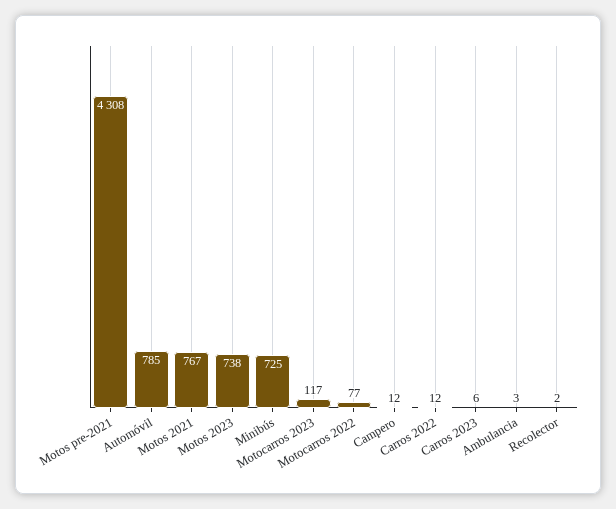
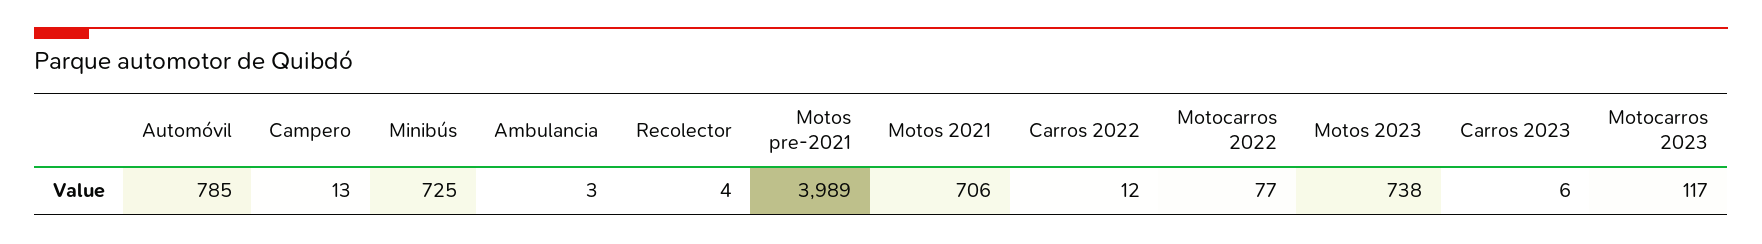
  {
-   "Motos pre-2021": 4308,
+   "Motos pre-2021": 3989,
    "Automóvil": 785,
-   "Motos 2021": 767,
+   "Motos 2021": 706,
    "Motos 2023": 738,
    "Minibús": 725,
    "Motocarros 2023": 117,
    "Motocarros 2022": 77,
-   "Campero": 12,
+   "Campero": 13,
    "Carros 2022": 12,
    "Carros 2023": 6,
    "Ambulancia": 3,
-   "Recolector": 2
+   "Recolector": 4
  }

